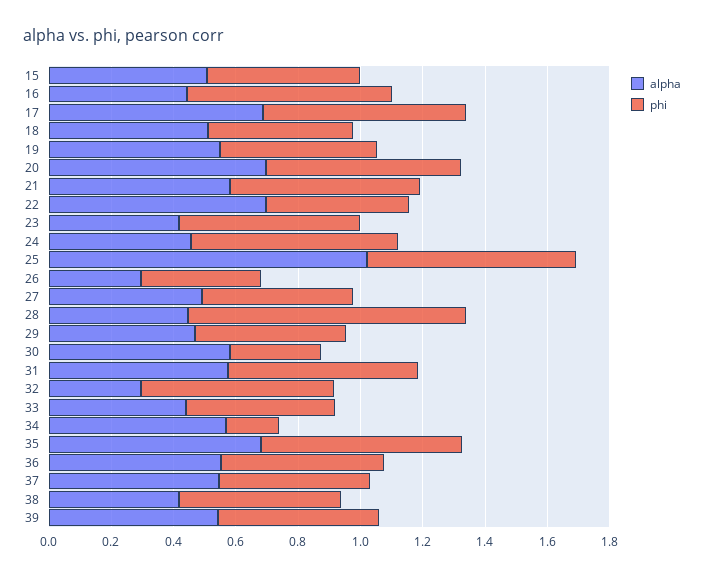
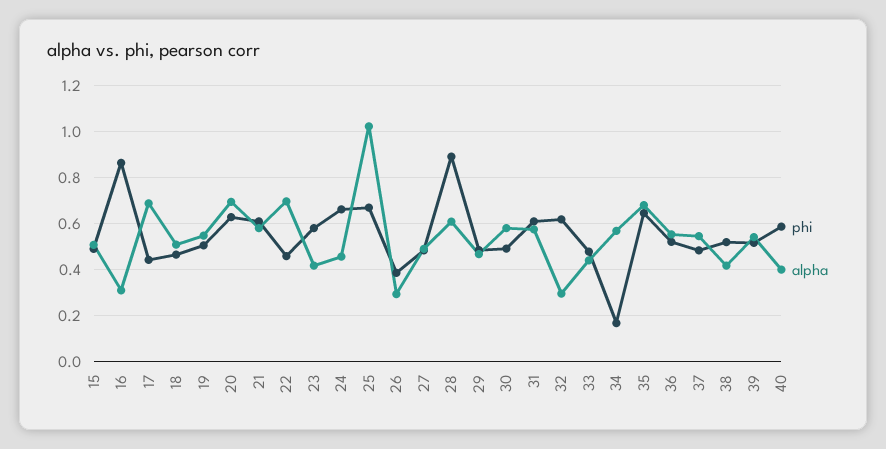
  {
    "alpha": {
      "15": 0.5,
-     "16": 0.45,
+     "16": 0.3,
      "17": 0.7,
      "18": 0.5,
      "19": 0.55,
      "20": 0.7,
      "21": 0.6,
      "22": 0.7,
      "23": 0.4,
      "24": 0.45,
      "25": 1,
      "26": 0.3,
      "27": 0.5,
-     "28": 0.45,
+     "28": 0.6,
      "29": 0.45,
      "30": 0.6,
      "31": 0.6,
      "32": 0.3,
      "33": 0.45,
      "34": 0.55,
      "35": 0.7,
      "36": 0.55,
      "37": 0.55,
      "38": 0.4,
-     "39": 0.55
+     "39": 0.55,
+     "40": 0.4
    },
    "phi": {
      "15": 0.5,
-     "16": 0.65,
+     "16": 0.85,
-     "17": 0.65,
+     "17": 0.45,
      "18": 0.45,
      "19": 0.5,
      "20": 0.65,
      "21": 0.6,
      "22": 0.45,
      "23": 0.6,
      "24": 0.65,
      "25": 0.65,
      "26": 0.4,
      "27": 0.5,
      "28": 0.9,
      "29": 0.5,
-     "30": 0.3,
+     "30": 0.5,
      "31": 0.6,
      "32": 0.6,
      "33": 0.5,
      "34": 0.15,
      "35": 0.65,
      "36": 0.5,
      "37": 0.5,
      "38": 0.5,
-     "39": 0.5
+     "39": 0.5,
+     "40": 0.6
    }
  }

